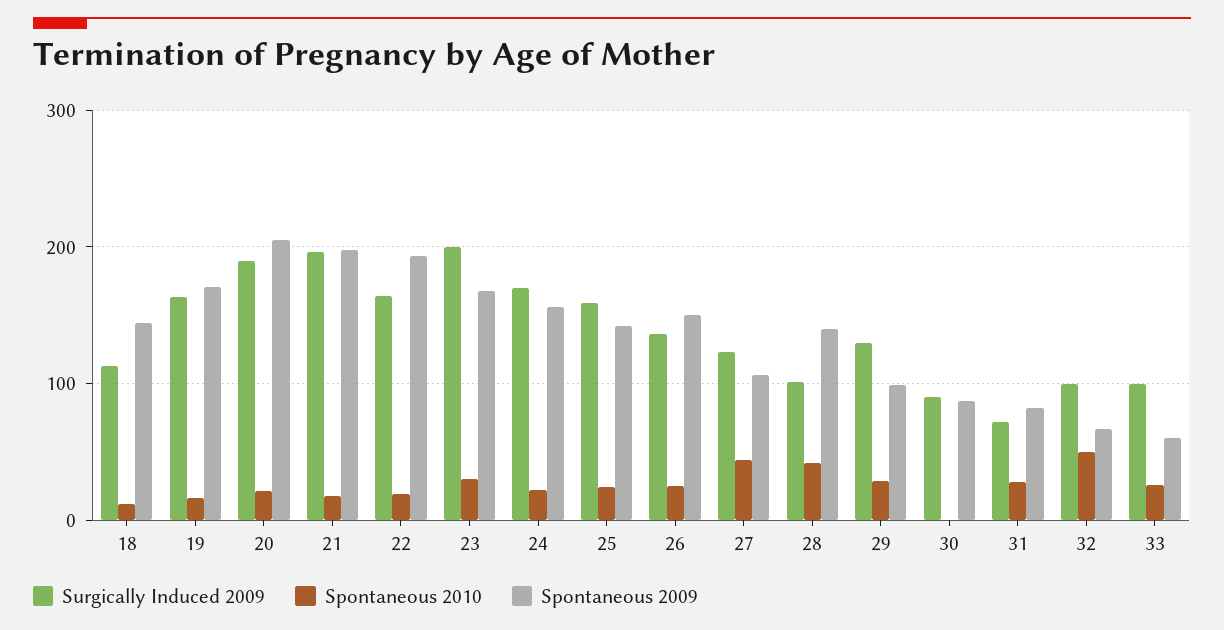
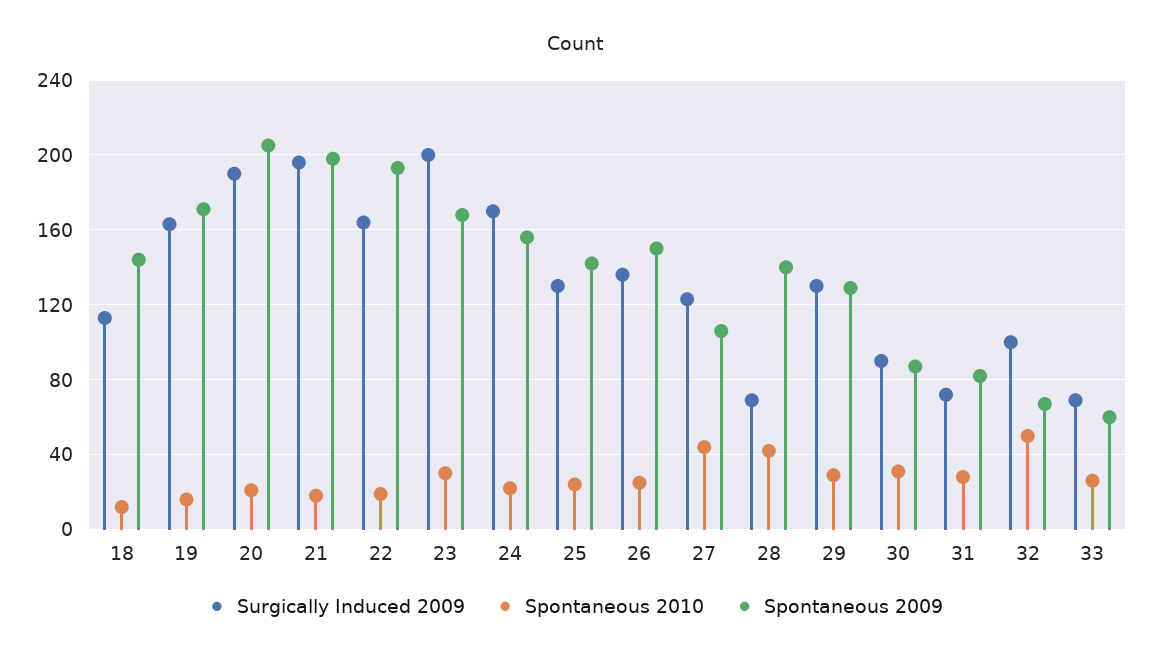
  {
    "Surgically Induced 2009": {
      "18": 115,
      "19": 165,
      "20": 190,
      "21": 195,
      "22": 165,
      "23": 200,
      "24": 170,
-     "25": 160,
+     "25": 130,
      "26": 135,
      "27": 125,
-     "28": 100,
+     "28": 70,
      "29": 130,
      "30": 90,
      "31": 70,
      "32": 100,
-     "33": 100
+     "33": 70
    },
    "Spontaneous 2010": {
      "18": 10,
      "19": 15,
      "20": 20,
      "21": 20,
      "22": 20,
      "23": 30,
      "24": 20,
      "25": 25,
      "26": 25,
      "27": 45,
      "28": 40,
      "29": 30,
-     "30": 0,
+     "30": 30,
      "31": 30,
      "32": 50,
      "33": 25
    },
    "Spontaneous 2009": {
      "18": 145,
      "19": 170,
      "20": 205,
      "21": 200,
      "22": 195,
      "23": 170,
      "24": 155,
      "25": 140,
      "26": 150,
      "27": 105,
      "28": 140,
-     "29": 100,
+     "29": 130,
      "30": 85,
      "31": 80,
      "32": 65,
      "33": 60
    }
  }

